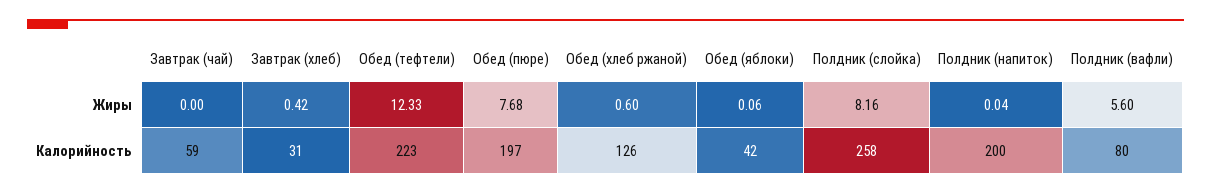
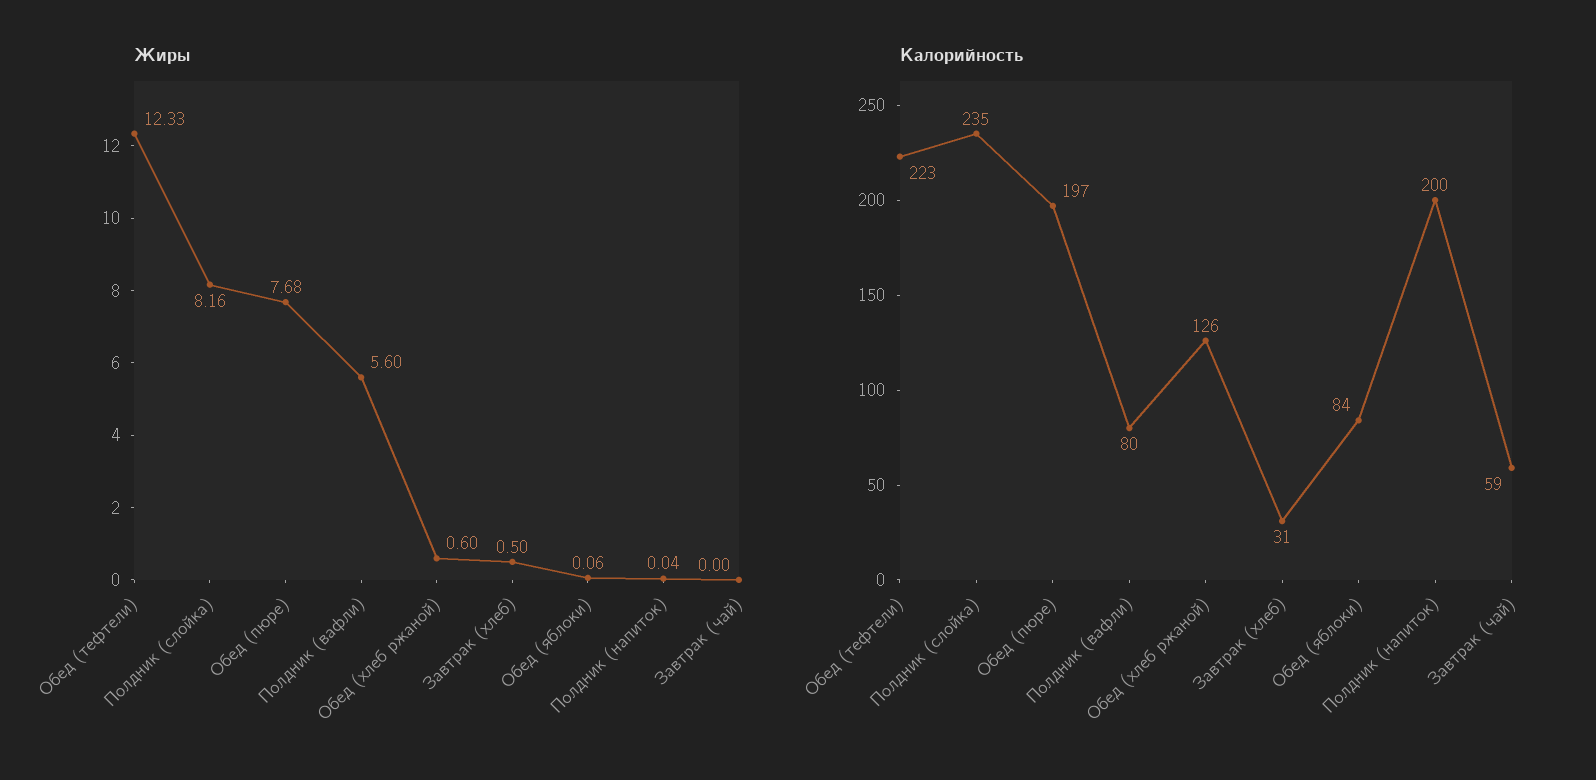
  {
    "Жиры": {
      "Завтрак (чай)": 0,
-     "Завтрак (хлеб)": 0.42,
+     "Завтрак (хлеб)": 0.5,
      "Обед (тефтели)": 12.33,
      "Обед (пюре)": 7.68,
      "Обед (хлеб ржаной)": 0.6,
      "Обед (яблоки)": 0.06,
      "Полдник (слойка)": 8.16,
      "Полдник (напиток)": 0.04,
      "Полдник (вафли)": 5.6
    },
    "Калорийность": {
      "Завтрак (чай)": 59,
      "Завтрак (хлеб)": 31,
      "Обед (тефтели)": 223,
      "Обед (пюре)": 197,
      "Обед (хлеб ржаной)": 126,
-     "Обед (яблоки)": 42,
+     "Обед (яблоки)": 84,
-     "Полдник (слойка)": 258,
+     "Полдник (слойка)": 235,
      "Полдник (напиток)": 200,
      "Полдник (вафли)": 80
    }
  }

